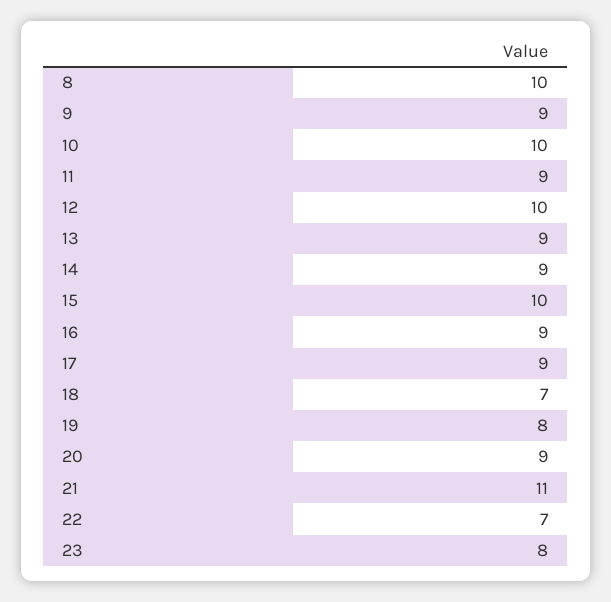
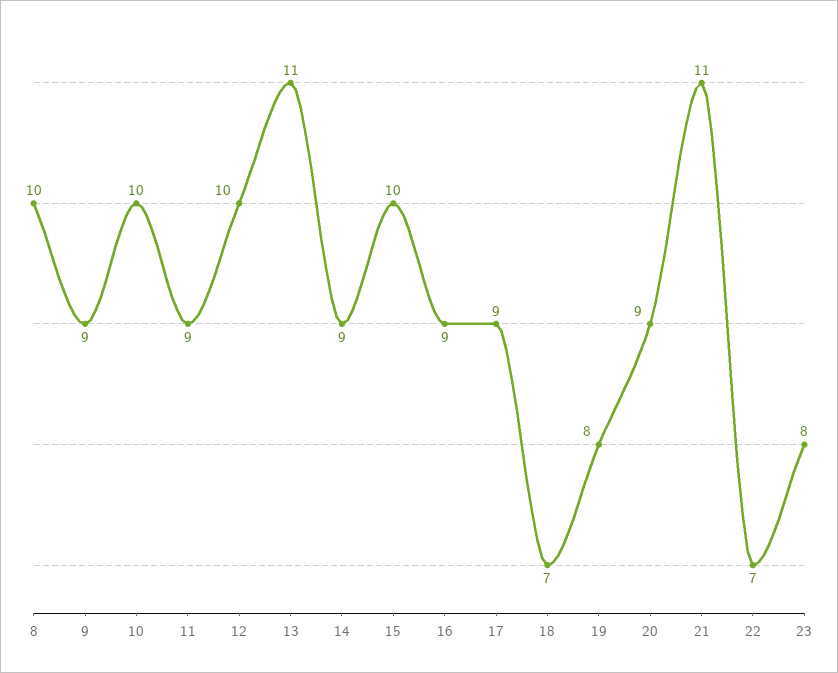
  {
    "8": 10,
    "9": 9,
    "10": 10,
    "11": 9,
    "12": 10,
-   "13": 9,
+   "13": 11,
    "14": 9,
    "15": 10,
    "16": 9,
    "17": 9,
    "18": 7,
    "19": 8,
    "20": 9,
    "21": 11,
    "22": 7,
    "23": 8
  }

